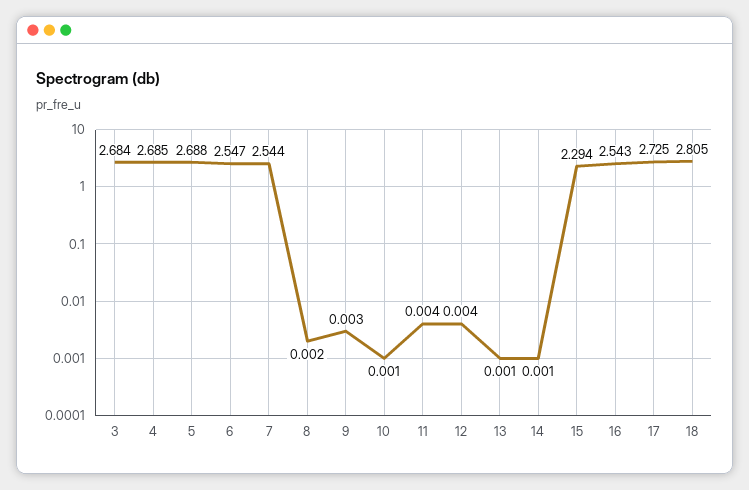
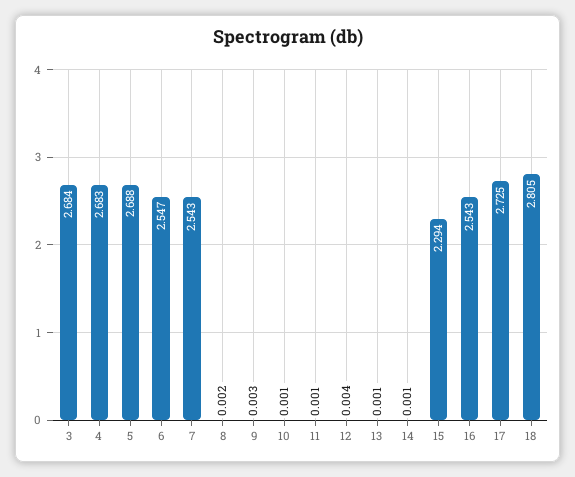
  {
    "3": 2.684,
-   "4": 2.685,
+   "4": 2.683,
    "5": 2.688,
    "6": 2.547,
-   "7": 2.544,
+   "7": 2.543,
    "8": 0.002,
    "9": 0.003,
    "10": 0.001,
-   "11": 0.004,
+   "11": 0.001,
    "12": 0.004,
    "13": 0.001,
    "14": 0.001,
    "15": 2.294,
    "16": 2.543,
    "17": 2.725,
    "18": 2.805
  }

